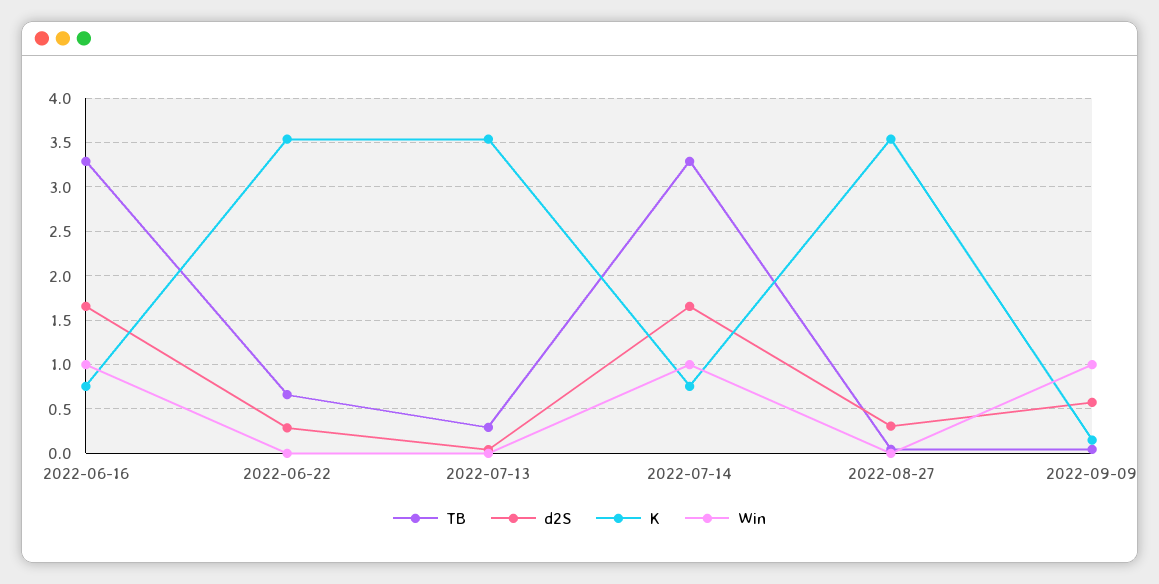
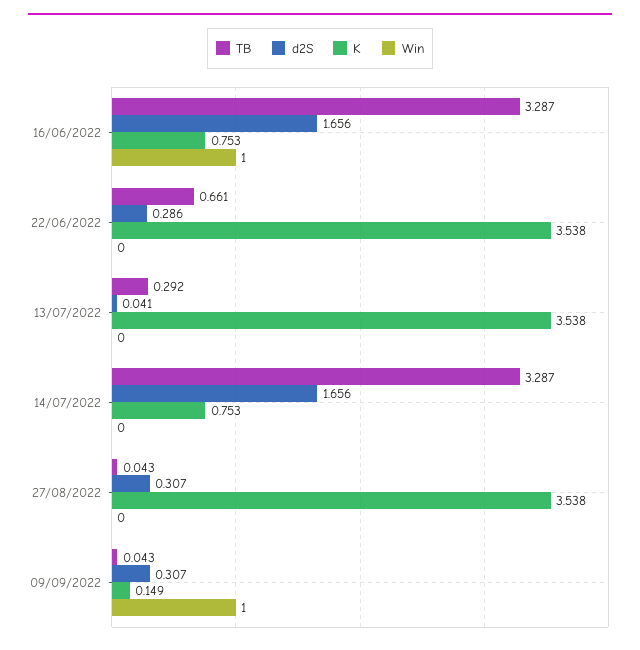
  {
    "TB": {
      "2022-06-16": 3.287,
      "2022-06-22": 0.661,
      "2022-07-13": 0.292,
      "2022-07-14": 3.287,
      "2022-08-27": 0.043,
      "2022-09-09": 0.043
    },
    "d2S": {
      "2022-06-16": 1.656,
      "2022-06-22": 0.286,
      "2022-07-13": 0.041,
      "2022-07-14": 1.656,
      "2022-08-27": 0.307,
-     "2022-09-09": 0.6
+     "2022-09-09": 0.307
    },
    "K": {
      "2022-06-16": 0.753,
      "2022-06-22": 3.538,
      "2022-07-13": 3.538,
      "2022-07-14": 0.753,
      "2022-08-27": 3.538,
      "2022-09-09": 0.149
    },
    "Win": {
      "2022-06-16": 1,
      "2022-06-22": 0,
      "2022-07-13": 0,
-     "2022-07-14": 1,
+     "2022-07-14": 0,
      "2022-08-27": 0,
      "2022-09-09": 1
    }
  }

